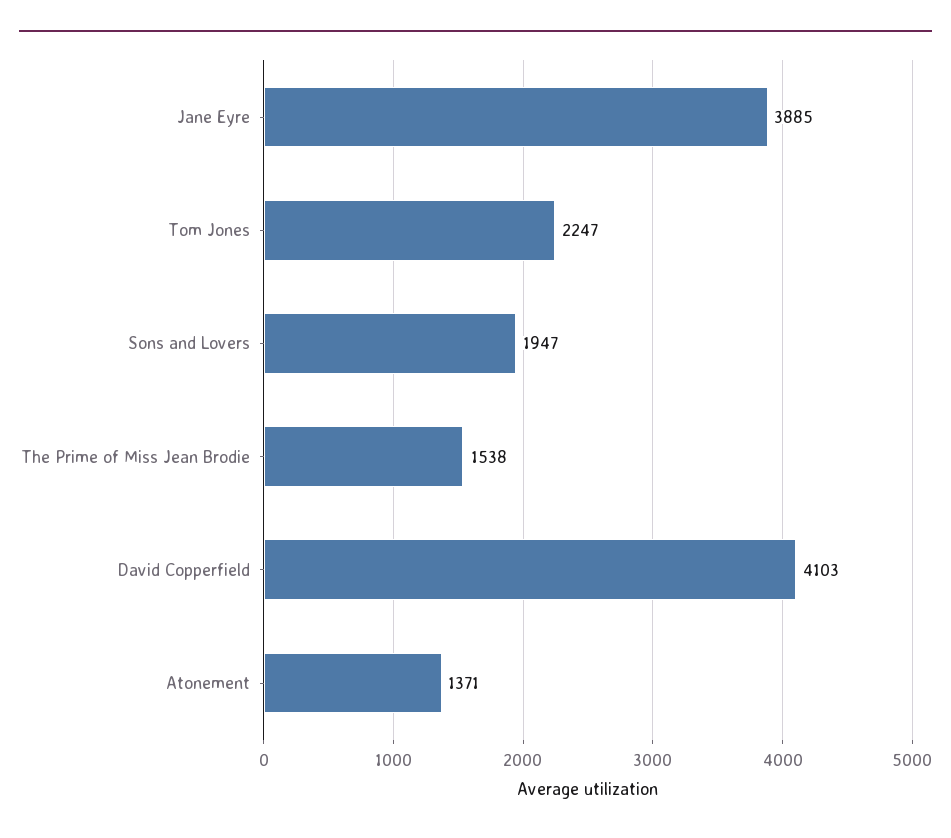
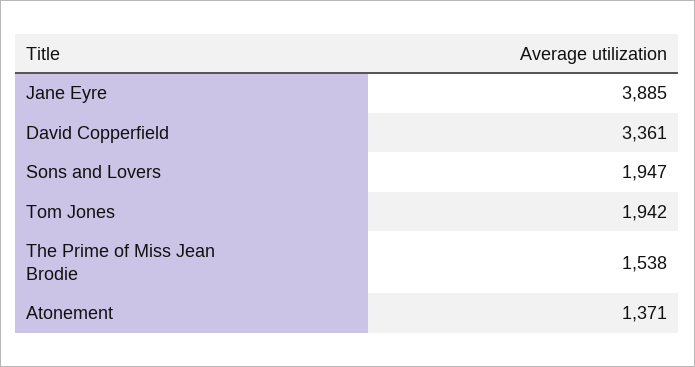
  {
    "Jane Eyre": 3885,
-   "Tom Jones": 2247,
+   "Tom Jones": 1942,
    "Sons and Lovers": 1947,
    "The Prime of Miss Jean Brodie": 1538,
-   "David Copperfield": 4103,
+   "David Copperfield": 3361,
    "Atonement": 1371
  }

